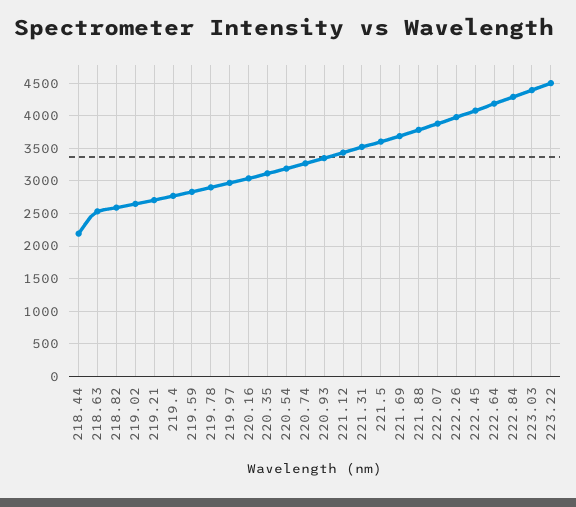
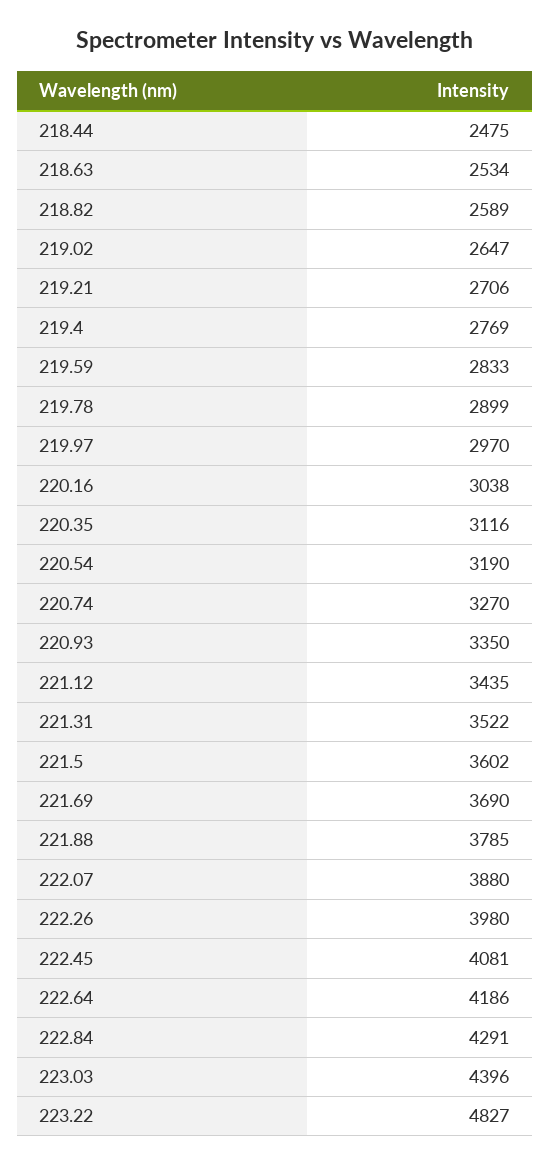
  {
-   "218.44": 2200,
+   "218.44": 2475,
    "218.63": 2534,
    "218.82": 2589,
    "219.02": 2647,
    "219.21": 2706,
    "219.4": 2769,
    "219.59": 2833,
    "219.78": 2899,
    "219.97": 2970,
    "220.16": 3038,
    "220.35": 3116,
    "220.54": 3190,
    "220.74": 3270,
    "220.93": 3350,
    "221.12": 3435,
    "221.31": 3522,
    "221.5": 3602,
    "221.69": 3690,
    "221.88": 3785,
    "222.07": 3880,
    "222.26": 3980,
    "222.45": 4081,
    "222.64": 4186,
    "222.84": 4291,
    "223.03": 4396,
-   "223.22": 4500
+   "223.22": 4827
  }

